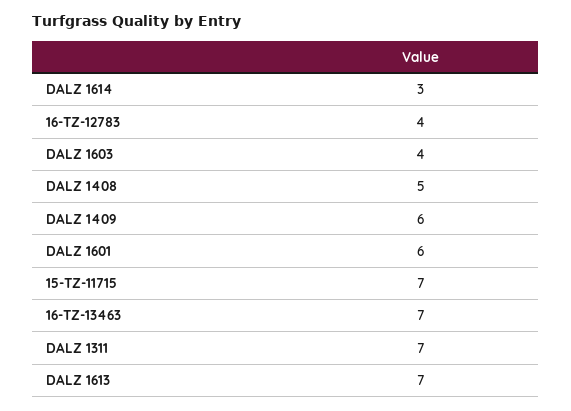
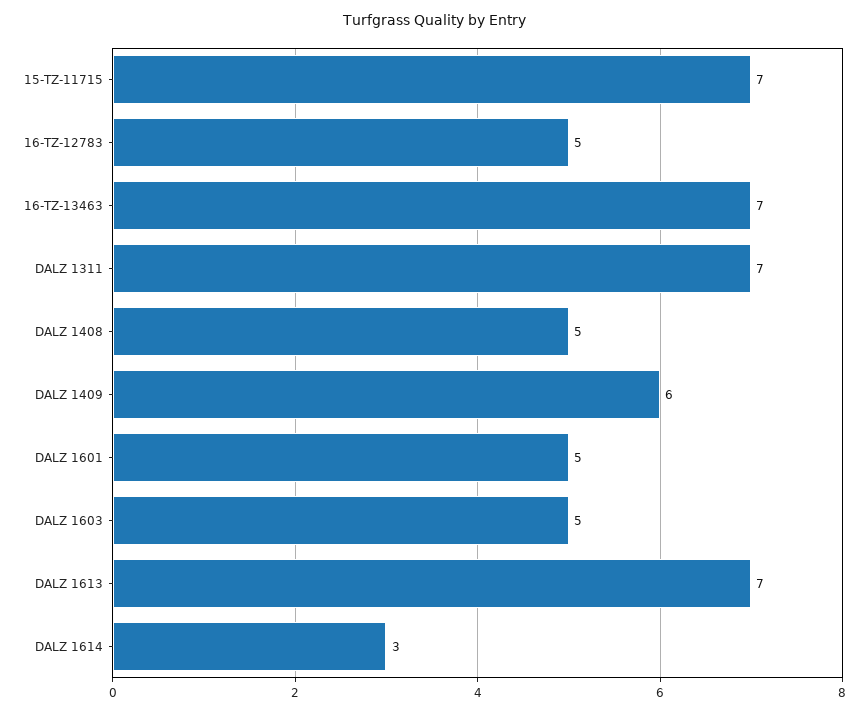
  {
    "DALZ 1614": 3,
-   "16-TZ-12783": 4,
+   "16-TZ-12783": 5,
-   "DALZ 1603": 4,
+   "DALZ 1603": 5,
    "DALZ 1408": 5,
    "DALZ 1409": 6,
-   "DALZ 1601": 6,
+   "DALZ 1601": 5,
    "15-TZ-11715": 7,
    "16-TZ-13463": 7,
    "DALZ 1311": 7,
    "DALZ 1613": 7
  }

